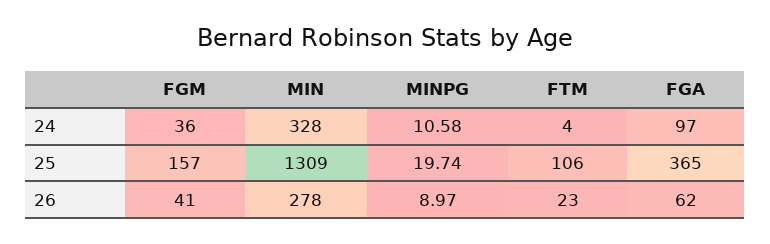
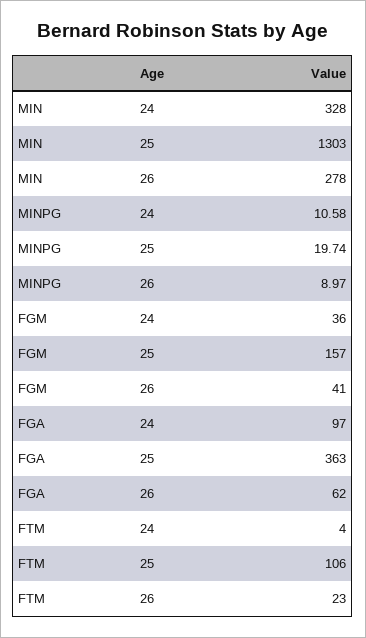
  {
    "FGM": {
      "24": 36,
      "25": 157,
      "26": 41
    },
    "MIN": {
      "24": 328,
-     "25": 1309,
+     "25": 1303,
      "26": 278
    },
    "MINPG": {
      "24": 10.58,
      "25": 19.74,
      "26": 8.97
    },
    "FTM": {
      "24": 4,
      "25": 106,
      "26": 23
    },
    "FGA": {
      "24": 97,
-     "25": 365,
+     "25": 363,
      "26": 62
    }
  }

